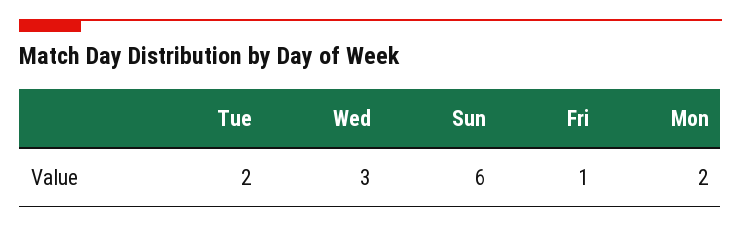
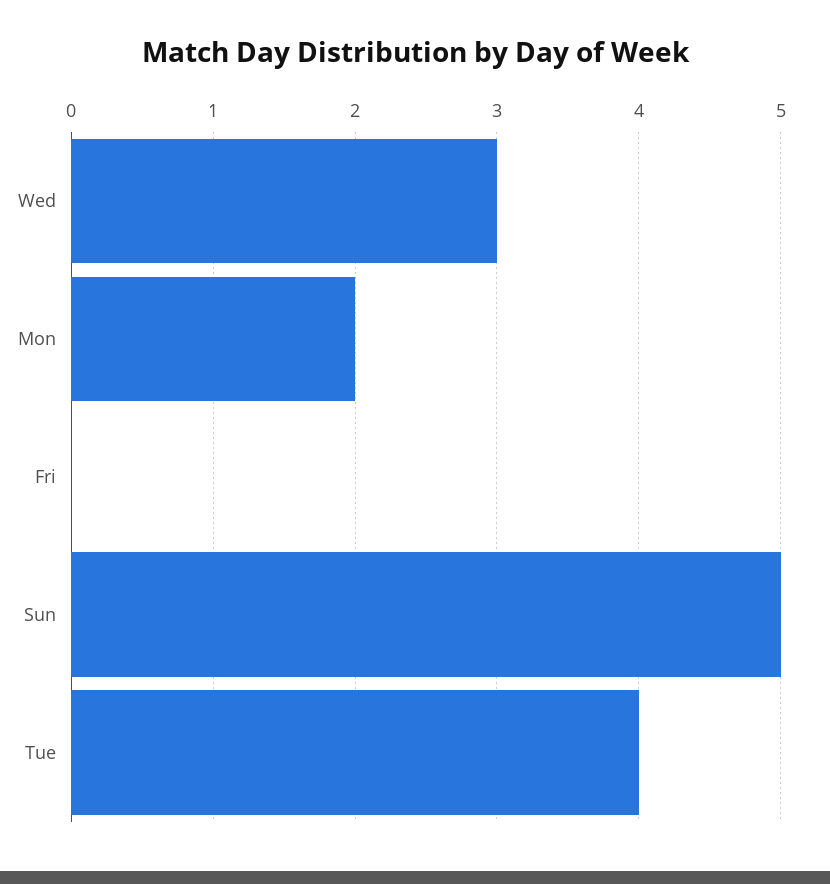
  {
-   "Tue": 2,
+   "Tue": 4,
    "Wed": 3,
-   "Sun": 6,
+   "Sun": 5,
-   "Fri": 1,
+   "Fri": 0,
    "Mon": 2
  }

